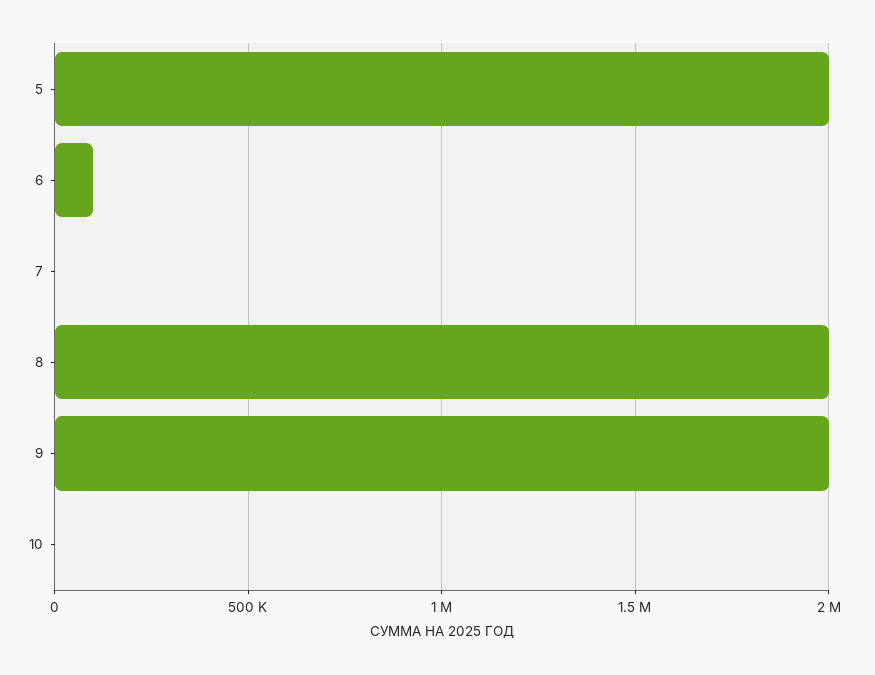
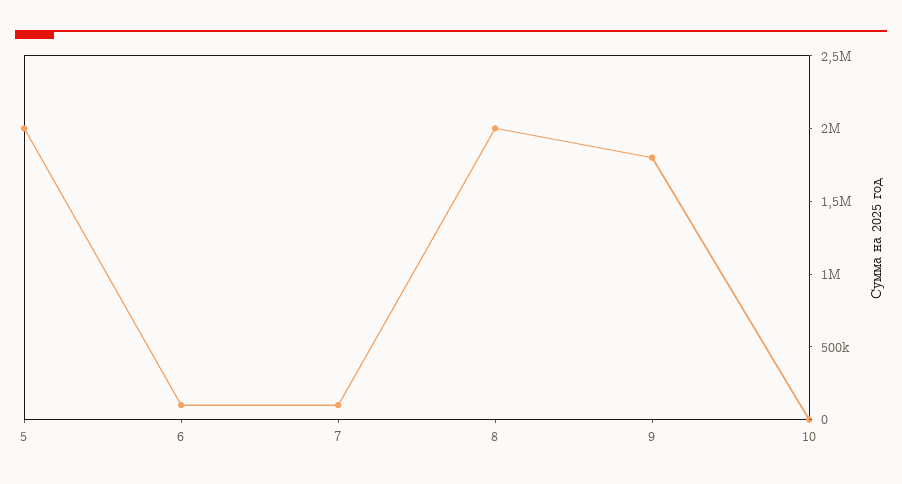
  {
    "5": 2000000,
    "6": 100000,
-   "7": 0,
+   "7": 100000,
    "8": 2000000,
-   "9": 2000000,
+   "9": 1800000,
    "10": 0
  }

